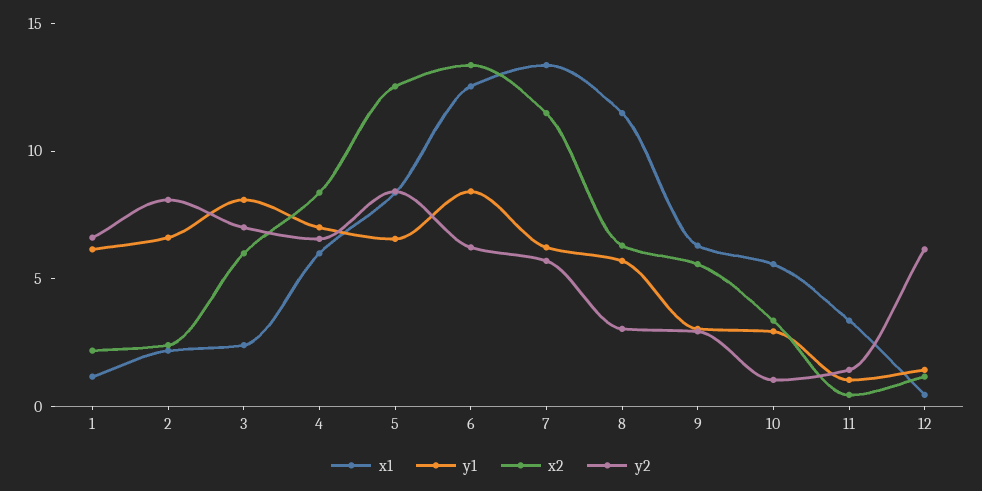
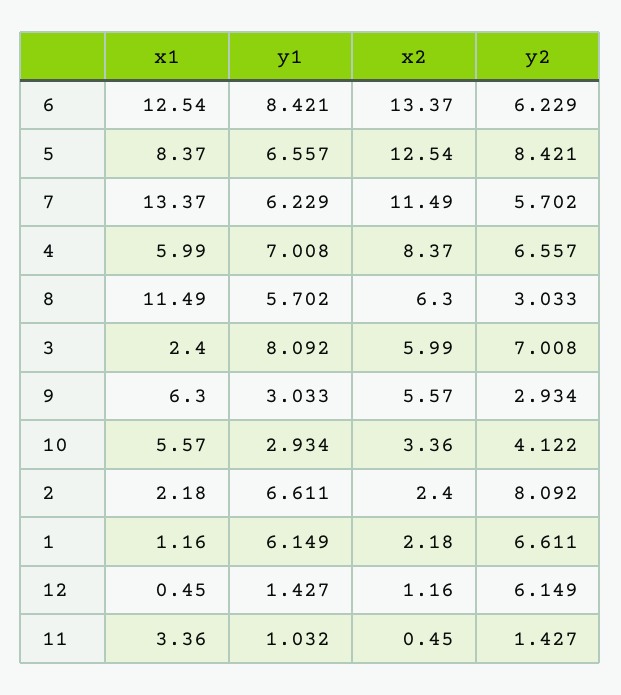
  {
    "x1": {
      "1": 1.16,
      "2": 2.18,
      "3": 2.4,
      "4": 5.99,
      "5": 8.37,
      "6": 12.54,
      "7": 13.37,
      "8": 11.49,
      "9": 6.3,
      "10": 5.57,
      "11": 3.36,
      "12": 0.45
    },
    "y1": {
      "1": 6.149,
      "2": 6.611,
      "3": 8.092,
      "4": 7.008,
      "5": 6.557,
      "6": 8.421,
      "7": 6.229,
      "8": 5.702,
      "9": 3.033,
      "10": 2.934,
      "11": 1.032,
      "12": 1.427
    },
    "x2": {
      "1": 2.18,
      "2": 2.4,
      "3": 5.99,
      "4": 8.37,
      "5": 12.54,
      "6": 13.37,
      "7": 11.49,
      "8": 6.3,
      "9": 5.57,
      "10": 3.36,
      "11": 0.45,
      "12": 1.16
    },
    "y2": {
      "1": 6.611,
      "2": 8.092,
      "3": 7.008,
      "4": 6.557,
      "5": 8.421,
      "6": 6.229,
      "7": 5.702,
      "8": 3.033,
      "9": 2.934,
-     "10": 1,
+     "10": 4.122,
      "11": 1.427,
      "12": 6.149
    }
  }

